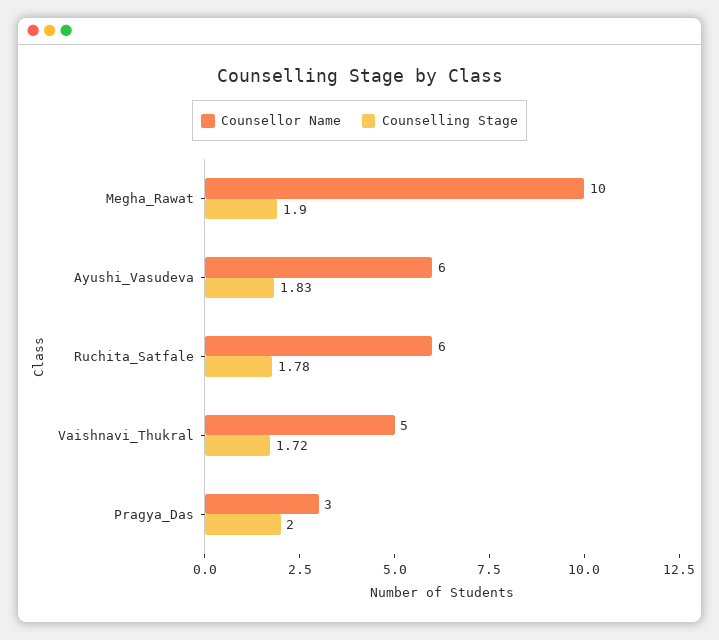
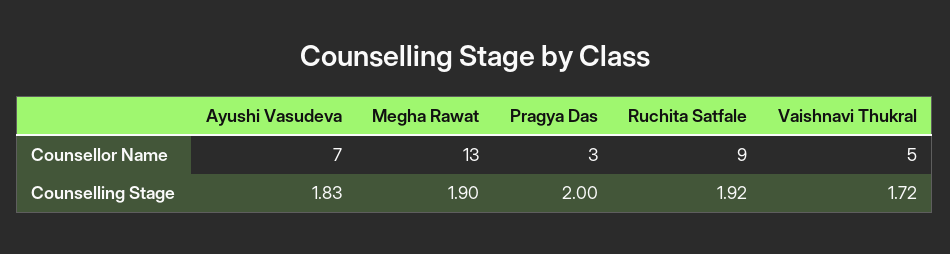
  {
    "Counsellor Name": {
-     "Megha_Rawat": 10,
+     "Megha_Rawat": 13,
-     "Ayushi_Vasudeva": 6,
+     "Ayushi_Vasudeva": 7,
-     "Ruchita_Satfale": 6,
+     "Ruchita_Satfale": 9,
      "Vaishnavi_Thukral": 5,
      "Pragya_Das": 3
    },
    "Counselling Stage": {
      "Megha_Rawat": 1.9,
      "Ayushi_Vasudeva": 1.83,
-     "Ruchita_Satfale": 1.78,
+     "Ruchita_Satfale": 1.92,
      "Vaishnavi_Thukral": 1.72,
      "Pragya_Das": 2
    }
  }

